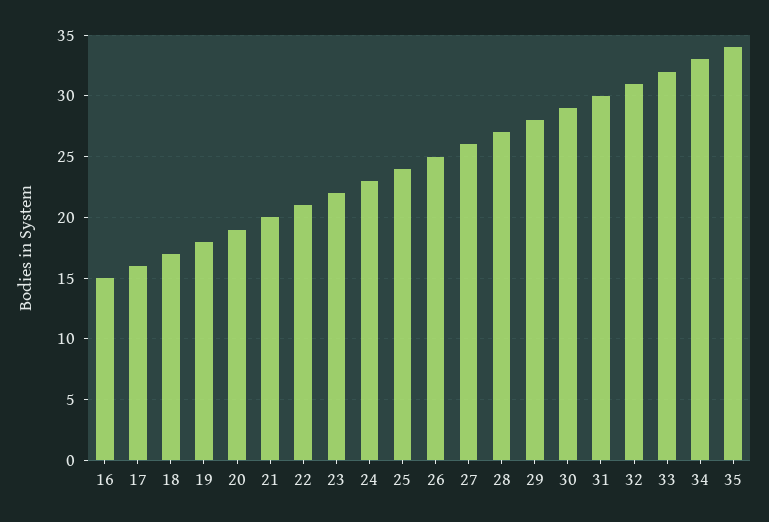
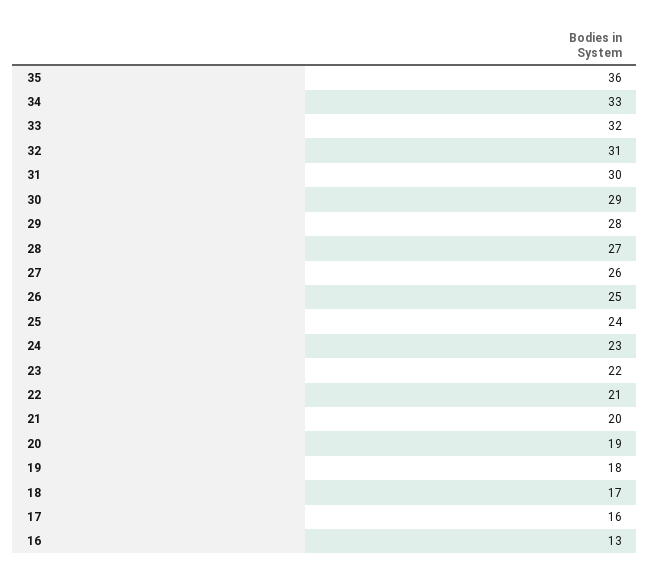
  {
-   "16": 15,
+   "16": 13,
    "17": 16,
    "18": 17,
    "19": 18,
    "20": 19,
    "21": 20,
    "22": 21,
    "23": 22,
    "24": 23,
    "25": 24,
    "26": 25,
    "27": 26,
    "28": 27,
    "29": 28,
    "30": 29,
    "31": 30,
    "32": 31,
    "33": 32,
    "34": 33,
-   "35": 34
+   "35": 36
  }

